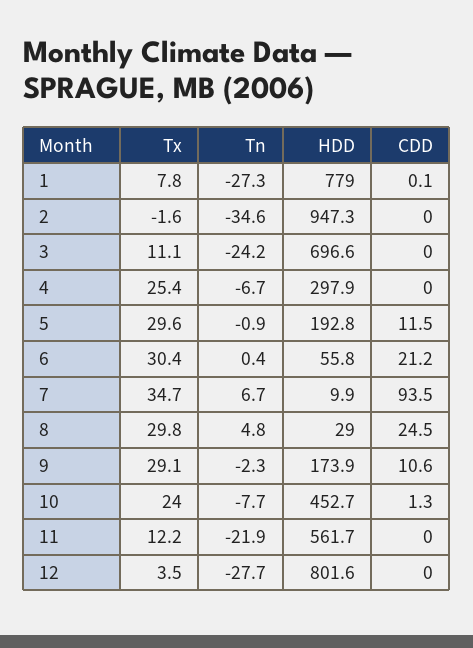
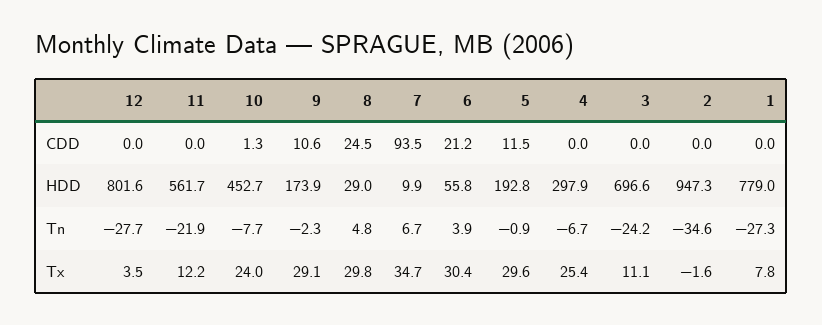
  {
    "Tx": {
      "1": 7.8,
      "2": -1.6,
      "3": 11.1,
      "4": 25.4,
      "5": 29.6,
      "6": 30.4,
      "7": 34.7,
      "8": 29.8,
      "9": 29.1,
      "10": 24,
      "11": 12.2,
      "12": 3.5
    },
    "Tn": {
      "1": -27.3,
      "2": -34.6,
      "3": -24.2,
      "4": -6.7,
      "5": -0.9,
-     "6": 0.4,
+     "6": 3.9,
      "7": 6.7,
      "8": 4.8,
      "9": -2.3,
      "10": -7.7,
      "11": -21.9,
      "12": -27.7
    },
    "HDD": {
      "1": 779,
      "2": 947.3,
      "3": 696.6,
      "4": 297.9,
      "5": 192.8,
      "6": 55.8,
      "7": 9.9,
      "8": 29,
      "9": 173.9,
      "10": 452.7,
      "11": 561.7,
      "12": 801.6
    },
    "CDD": {
-     "1": 0.1,
+     "1": 0,
      "2": 0,
      "3": 0,
      "4": 0,
      "5": 11.5,
      "6": 21.2,
      "7": 93.5,
      "8": 24.5,
      "9": 10.6,
      "10": 1.3,
      "11": 0,
      "12": 0
    }
  }

